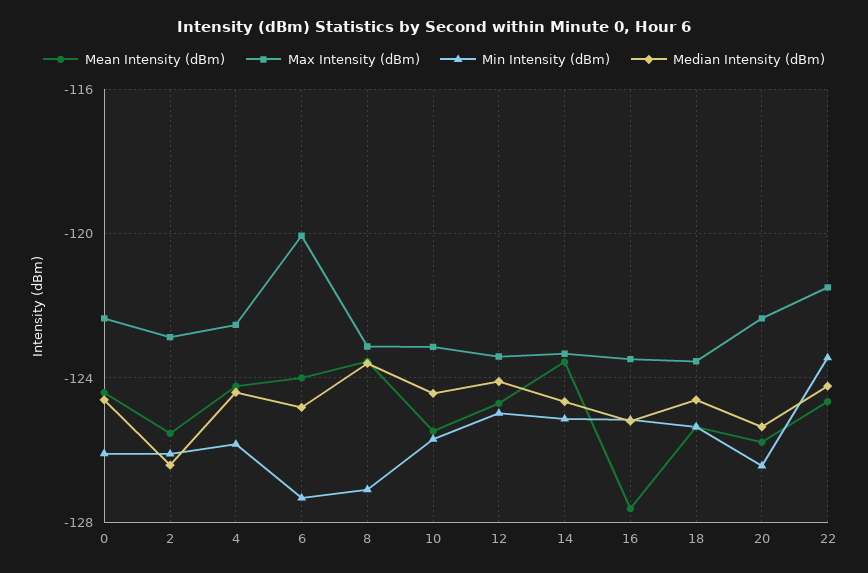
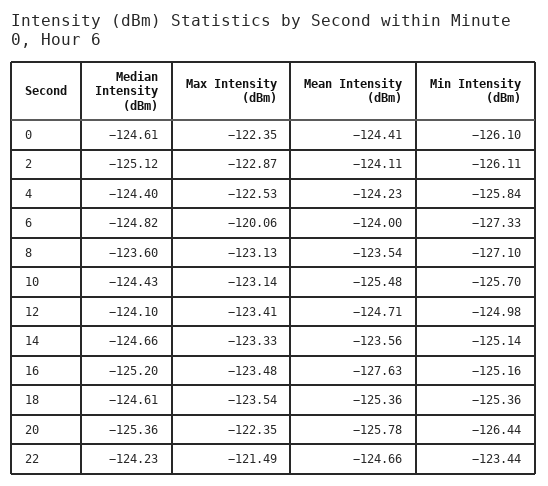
  {
    "Mean Intensity (dBm)": {
      "0": -124.41,
-     "2": -125.5,
+     "2": -124.11,
      "4": -124.23,
      "6": -124,
      "8": -123.54,
      "10": -125.48,
      "12": -124.71,
      "14": -123.56,
      "16": -127.63,
      "18": -125.36,
      "20": -125.78,
      "22": -124.66
    },
    "Max Intensity (dBm)": {
      "0": -122.35,
      "2": -122.87,
      "4": -122.53,
      "6": -120.06,
      "8": -123.13,
      "10": -123.14,
      "12": -123.41,
      "14": -123.33,
      "16": -123.48,
      "18": -123.54,
      "20": -122.35,
      "22": -121.49
    },
    "Min Intensity (dBm)": {
      "0": -126.1,
      "2": -126.11,
      "4": -125.84,
      "6": -127.33,
      "8": -127.1,
      "10": -125.7,
      "12": -124.98,
      "14": -125.14,
      "16": -125.16,
      "18": -125.36,
      "20": -126.44,
      "22": -123.44
    },
    "Median Intensity (dBm)": {
      "0": -124.61,
-     "2": -126.5,
+     "2": -125.12,
      "4": -124.4,
      "6": -124.82,
      "8": -123.6,
      "10": -124.43,
      "12": -124.1,
      "14": -124.66,
      "16": -125.2,
      "18": -124.61,
      "20": -125.36,
      "22": -124.23
    }
  }

